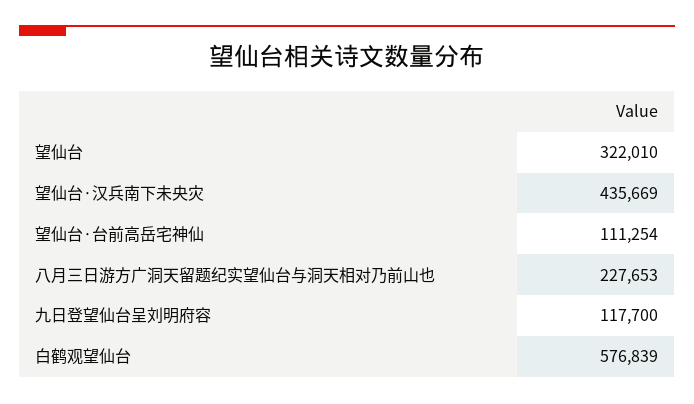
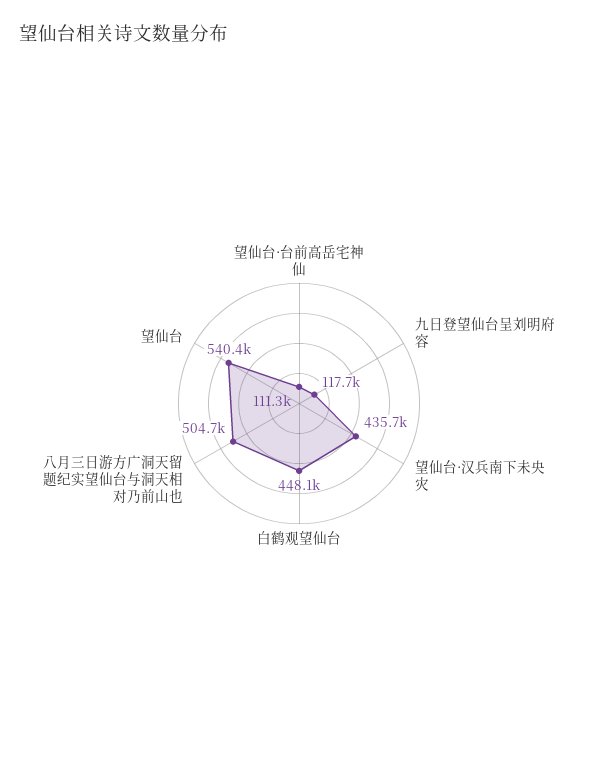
  {
-   "望仙台": 322010,
+   "望仙台": 540400,
    "望仙台·汉兵南下未央灾": 435669,
    "望仙台·台前高岳宅神仙": 111254,
-   "八月三日游方广洞天留题纪实望仙台与洞天相对乃前山也": 227653,
+   "八月三日游方广洞天留题纪实望仙台与洞天相对乃前山也": 504700,
    "九日登望仙台呈刘明府容": 117700,
-   "白鹤观望仙台": 576839
+   "白鹤观望仙台": 448100
  }

